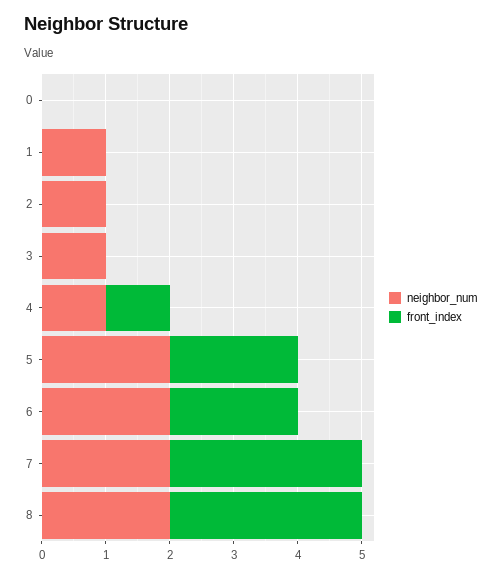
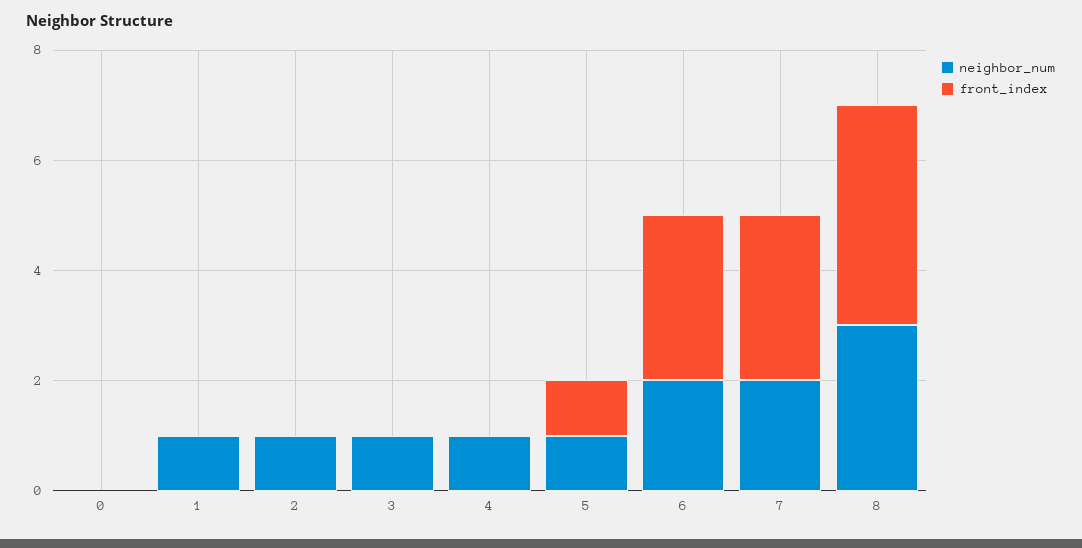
  {
    "neighbor_num": {
      "0": 0,
      "1": 1,
      "2": 1,
      "3": 1,
      "4": 1,
-     "5": 2,
+     "5": 1,
      "6": 2,
      "7": 2,
-     "8": 2
+     "8": 3
    },
    "front_index": {
      "0": 0,
      "1": 0,
      "2": 0,
      "3": 0,
-     "4": 1,
+     "4": 0,
-     "5": 2,
+     "5": 1,
-     "6": 2,
+     "6": 3,
      "7": 3,
-     "8": 3
+     "8": 4
    }
  }

